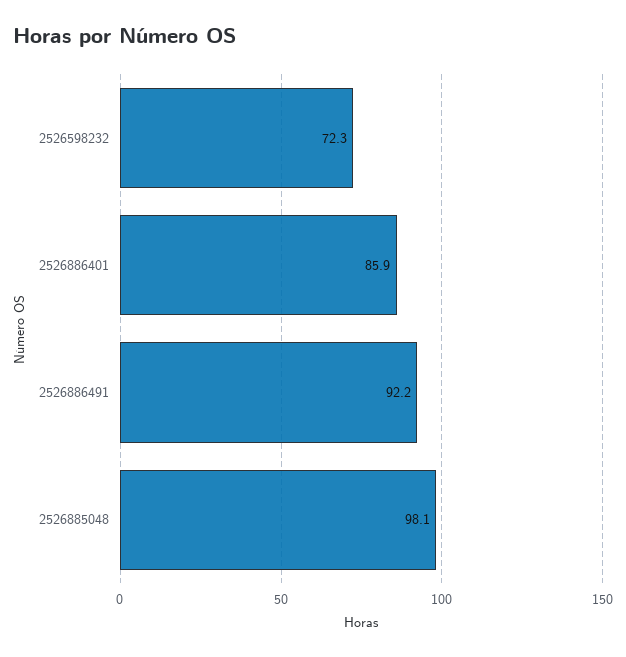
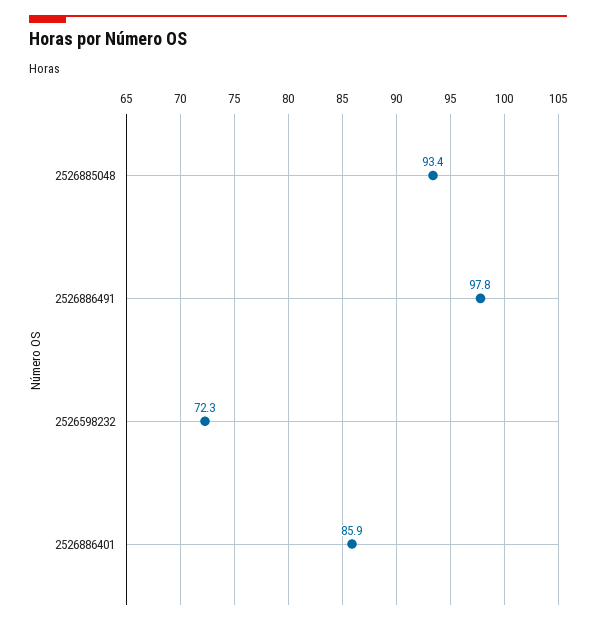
  {
    "2526598232": 72.3,
    "2526886401": 85.9,
-   "2526886491": 92.2,
+   "2526886491": 97.8,
-   "2526885048": 98.1
+   "2526885048": 93.4
  }

